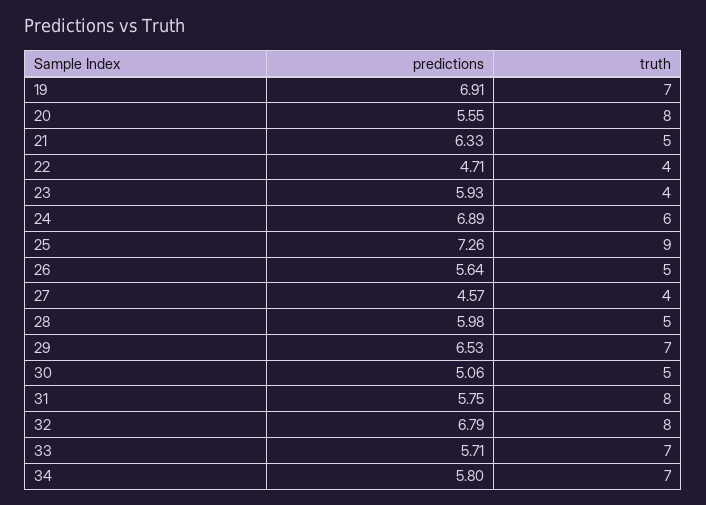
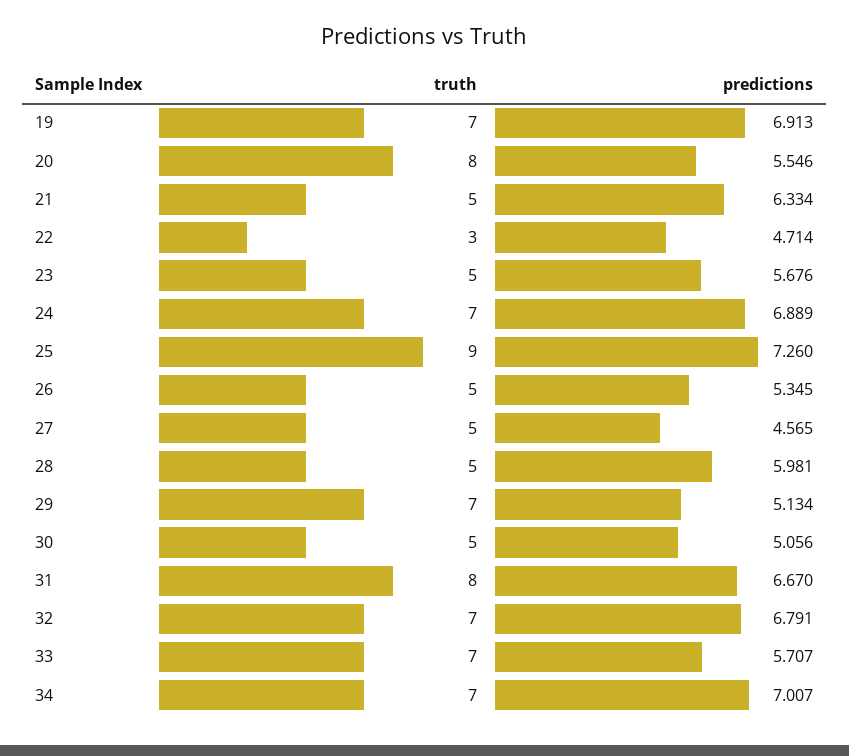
  {
    "predictions": {
      "19": 6.913,
      "20": 5.546,
      "21": 6.334,
      "22": 4.714,
-     "23": 5.93,
+     "23": 5.676,
      "24": 6.889,
      "25": 7.26,
-     "26": 5.64,
+     "26": 5.345,
      "27": 4.565,
      "28": 5.981,
-     "29": 6.53,
+     "29": 5.134,
      "30": 5.056,
-     "31": 5.75,
+     "31": 6.67,
      "32": 6.791,
      "33": 5.707,
-     "34": 5.8
+     "34": 7.007
    },
    "truth": {
      "19": 7,
      "20": 8,
      "21": 5,
-     "22": 4,
+     "22": 3,
-     "23": 4,
+     "23": 5,
-     "24": 6,
+     "24": 7,
      "25": 9,
      "26": 5,
-     "27": 4,
+     "27": 5,
      "28": 5,
      "29": 7,
      "30": 5,
      "31": 8,
-     "32": 8,
+     "32": 7,
      "33": 7,
      "34": 7
    }
  }

